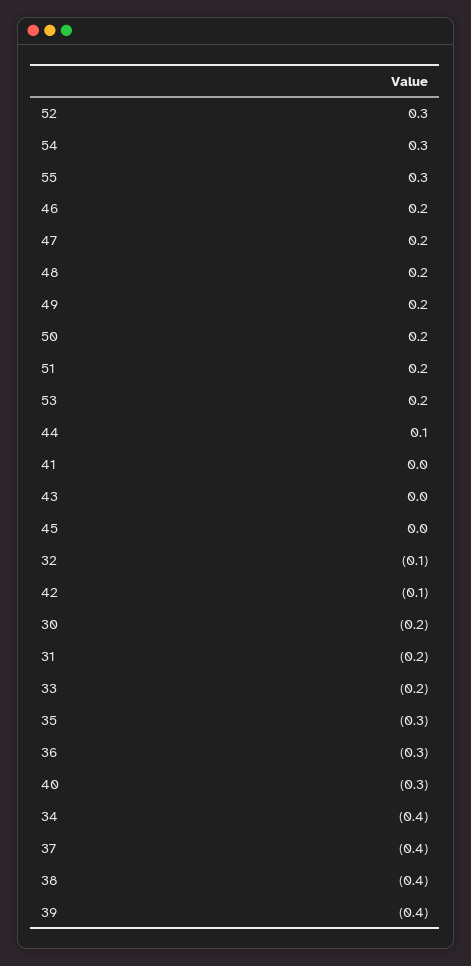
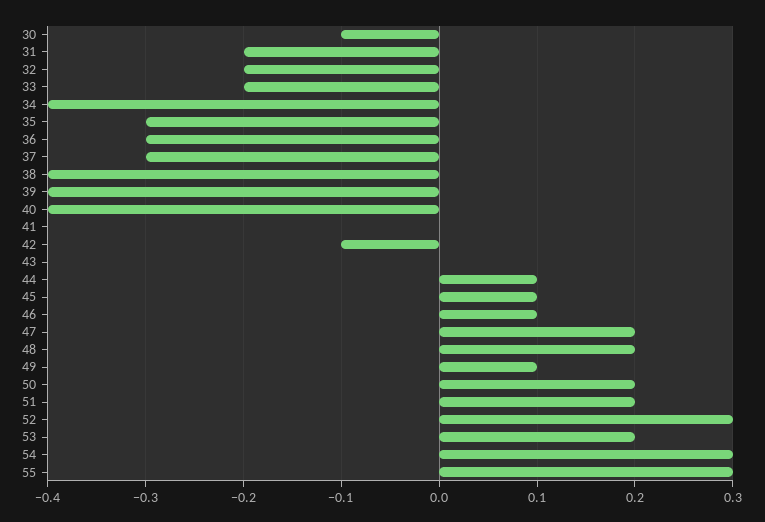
  {
    "52": 0.3,
    "54": 0.3,
    "55": 0.3,
-   "46": 0.2,
+   "46": 0.1,
    "47": 0.2,
    "48": 0.2,
-   "49": 0.2,
+   "49": 0.1,
    "50": 0.2,
    "51": 0.2,
    "53": 0.2,
    "44": 0.1,
    "41": 0,
    "43": 0,
-   "45": 0,
+   "45": 0.1,
-   "32": -0.1,
+   "32": -0.2,
    "42": -0.1,
-   "30": -0.2,
+   "30": -0.1,
    "31": -0.2,
    "33": -0.2,
    "35": -0.3,
    "36": -0.3,
-   "40": -0.3,
+   "40": -0.4,
    "34": -0.4,
-   "37": -0.4,
+   "37": -0.3,
    "38": -0.4,
    "39": -0.4
  }

